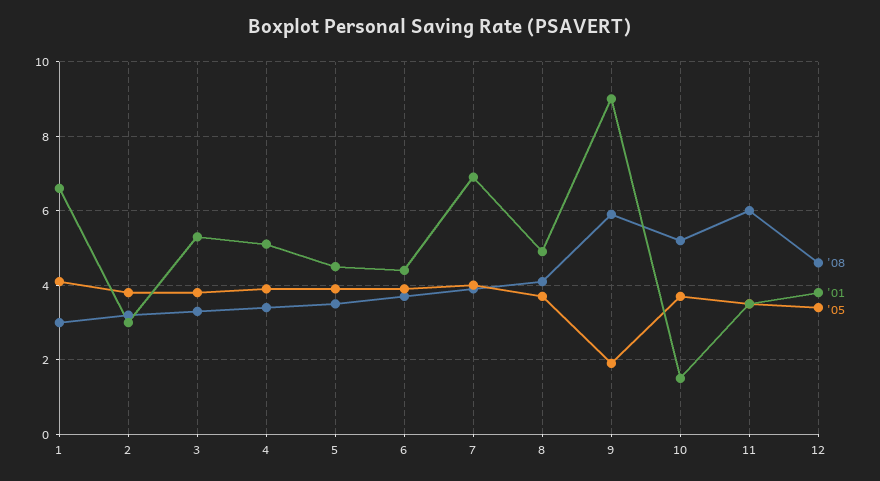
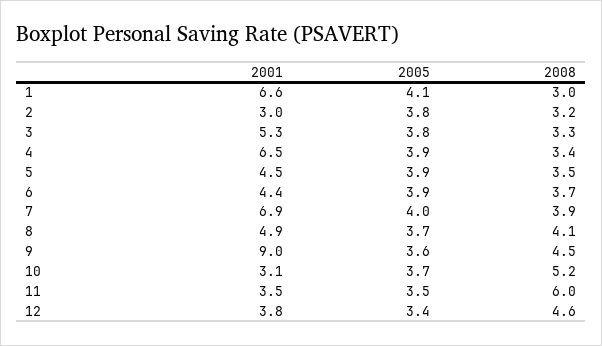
  {
    "'08": {
      "1": 3,
      "2": 3.2,
      "3": 3.3,
      "4": 3.4,
      "5": 3.5,
      "6": 3.7,
      "7": 3.9,
      "8": 4.1,
-     "9": 6,
+     "9": 4.5,
      "10": 5.2,
      "11": 6,
      "12": 4.6
    },
    "'01": {
      "1": 6.6,
      "2": 3,
      "3": 5.3,
-     "4": 5,
+     "4": 6.5,
      "5": 4.5,
      "6": 4.4,
      "7": 6.9,
      "8": 4.9,
      "9": 9,
-     "10": 1.5,
+     "10": 3.1,
      "11": 3.5,
      "12": 3.8
    },
    "'05": {
      "1": 4.1,
      "2": 3.8,
      "3": 3.8,
      "4": 3.9,
      "5": 3.9,
      "6": 3.9,
      "7": 4,
      "8": 3.7,
-     "9": 2,
+     "9": 3.6,
      "10": 3.7,
      "11": 3.5,
      "12": 3.4
    }
  }

